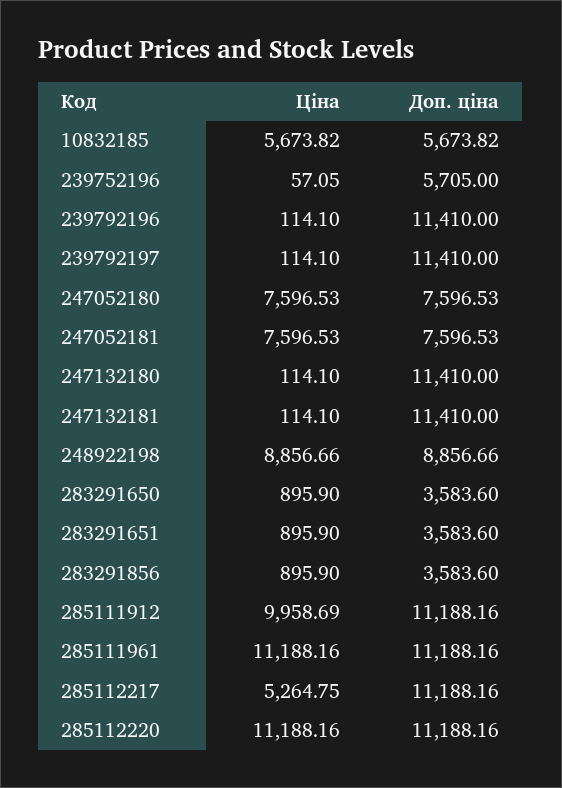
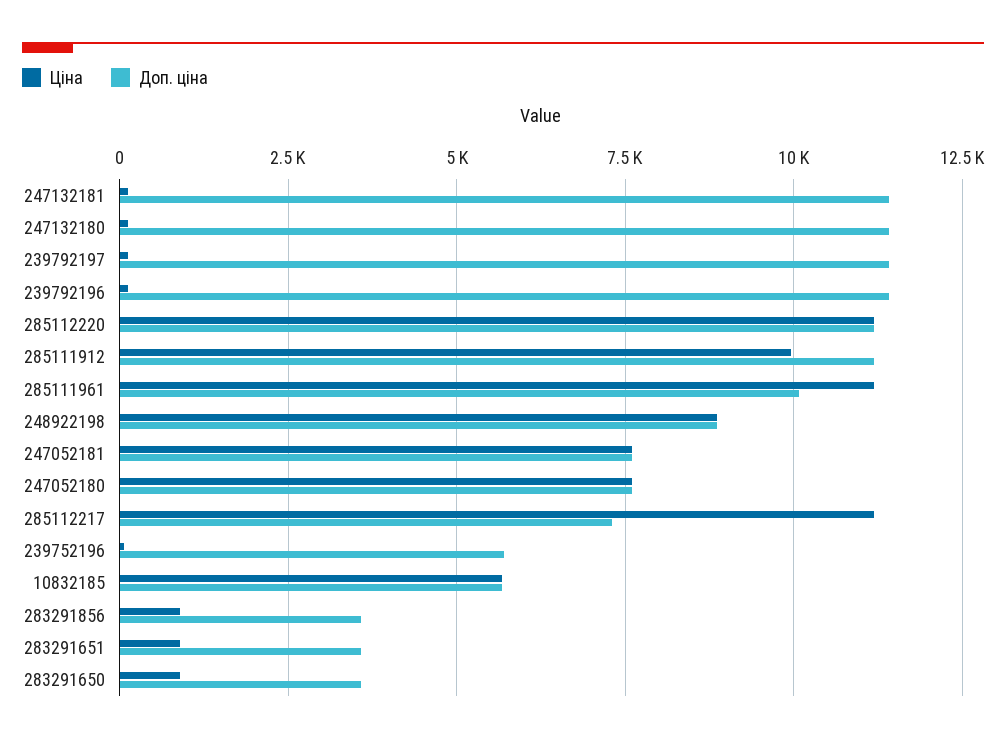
  {
    "Ціна": {
      "10832185": 5673.82,
      "239752196": 57.05,
      "239792196": 114.1,
      "239792197": 114.1,
      "247052180": 7596.53,
      "247052181": 7596.53,
      "247132180": 114.1,
      "247132181": 114.1,
      "248922198": 8856.66,
      "283291650": 895.9,
      "283291651": 895.9,
      "283291856": 895.9,
      "285111912": 9958.69,
      "285111961": 11188.16,
-     "285112217": 5264.75,
+     "285112217": 11250,
      "285112220": 11188.16
    },
    "Доп. ціна": {
      "10832185": 5673.82,
      "239752196": 5705,
      "239792196": 11410,
      "239792197": 11410,
      "247052180": 7596.53,
      "247052181": 7596.53,
      "247132180": 11410,
      "247132181": 11410,
      "248922198": 8856.66,
      "283291650": 3583.6,
      "283291651": 3583.6,
      "283291856": 3583.6,
      "285111912": 11188.16,
-     "285111961": 11188.16,
+     "285111961": 10000,
-     "285112217": 11188.16,
+     "285112217": 7250,
      "285112220": 11188.16
    }
  }

